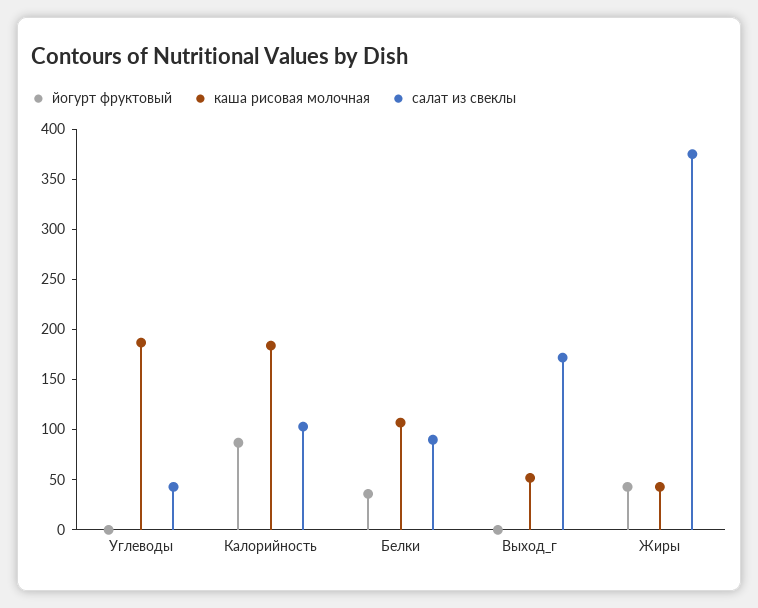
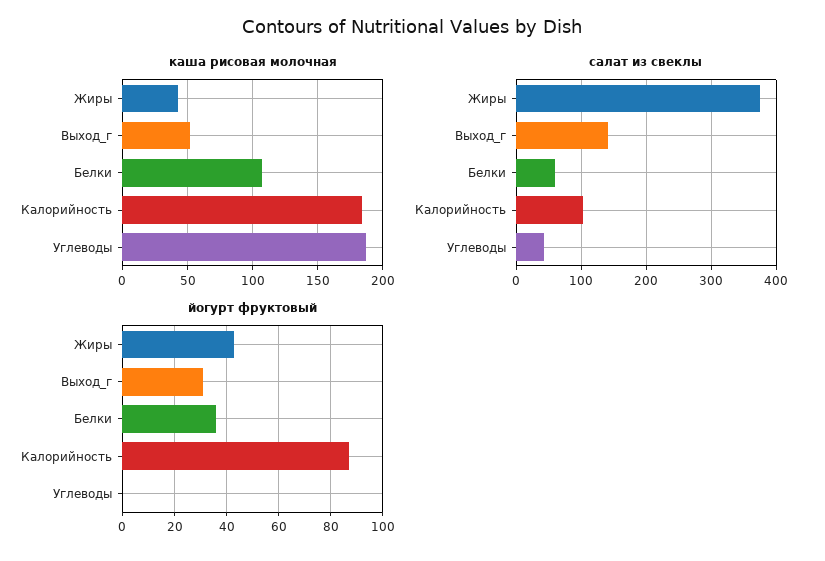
  {
    "йогурт фруктовый": {
      "Углеводы": 0,
      "Калорийность": 85,
      "Белки": 35,
-     "Выход_г": 0,
+     "Выход_г": 30,
      "Жиры": 45
    },
    "каша рисовая молочная": {
      "Углеводы": 185,
      "Калорийность": 185,
      "Белки": 105,
      "Выход_г": 50,
      "Жиры": 45
    },
    "салат из свеклы": {
      "Углеводы": 40,
      "Калорийность": 100,
-     "Белки": 90,
+     "Белки": 60,
-     "Выход_г": 170,
+     "Выход_г": 140,
      "Жиры": 380
    }
  }

